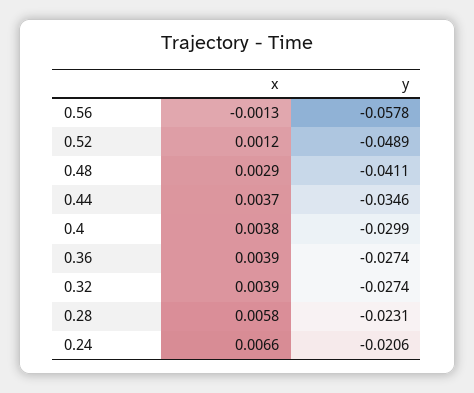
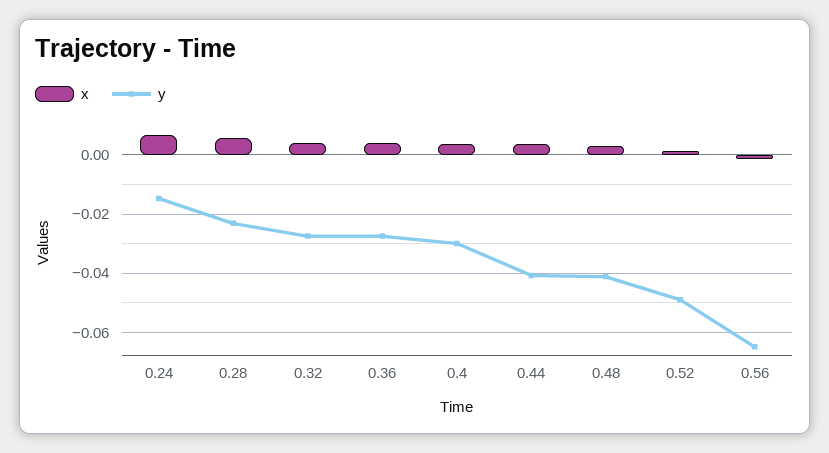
  {
    "x": {
      "0.56": -0.0013,
      "0.52": 0.0012,
      "0.48": 0.0029,
      "0.44": 0.0037,
      "0.4": 0.0038,
      "0.36": 0.0039,
      "0.32": 0.0039,
      "0.28": 0.0058,
      "0.24": 0.0066
    },
    "y": {
-     "0.56": -0.0578,
+     "0.56": -0.065,
      "0.52": -0.0489,
      "0.48": -0.0411,
-     "0.44": -0.0346,
+     "0.44": -0.04,
      "0.4": -0.0299,
      "0.36": -0.0274,
      "0.32": -0.0274,
      "0.28": -0.0231,
-     "0.24": -0.0206
+     "0.24": -0.015
    }
  }

